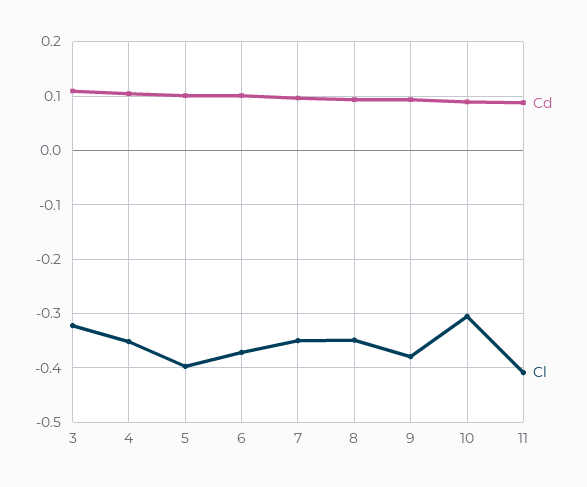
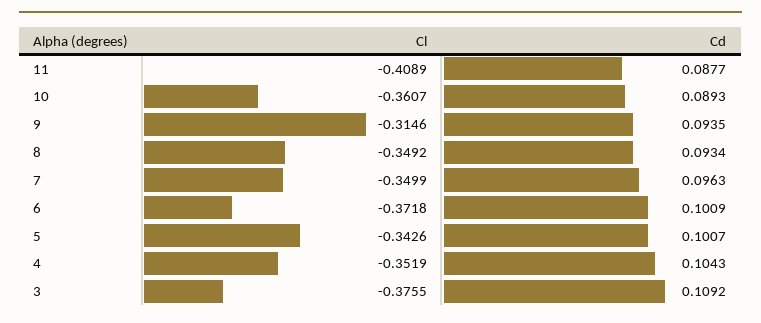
  {
    "Cd": {
      "3": 0.1092,
      "4": 0.1043,
      "5": 0.1007,
      "6": 0.1009,
      "7": 0.0963,
      "8": 0.0934,
      "9": 0.0935,
      "10": 0.0893,
      "11": 0.0877
    },
    "Cl": {
-     "3": -0.32,
+     "3": -0.3755,
      "4": -0.3519,
-     "5": -0.4,
+     "5": -0.3426,
      "6": -0.3718,
      "7": -0.3499,
      "8": -0.3492,
-     "9": -0.38,
+     "9": -0.3146,
-     "10": -0.3,
+     "10": -0.3607,
      "11": -0.4089
    }
  }

